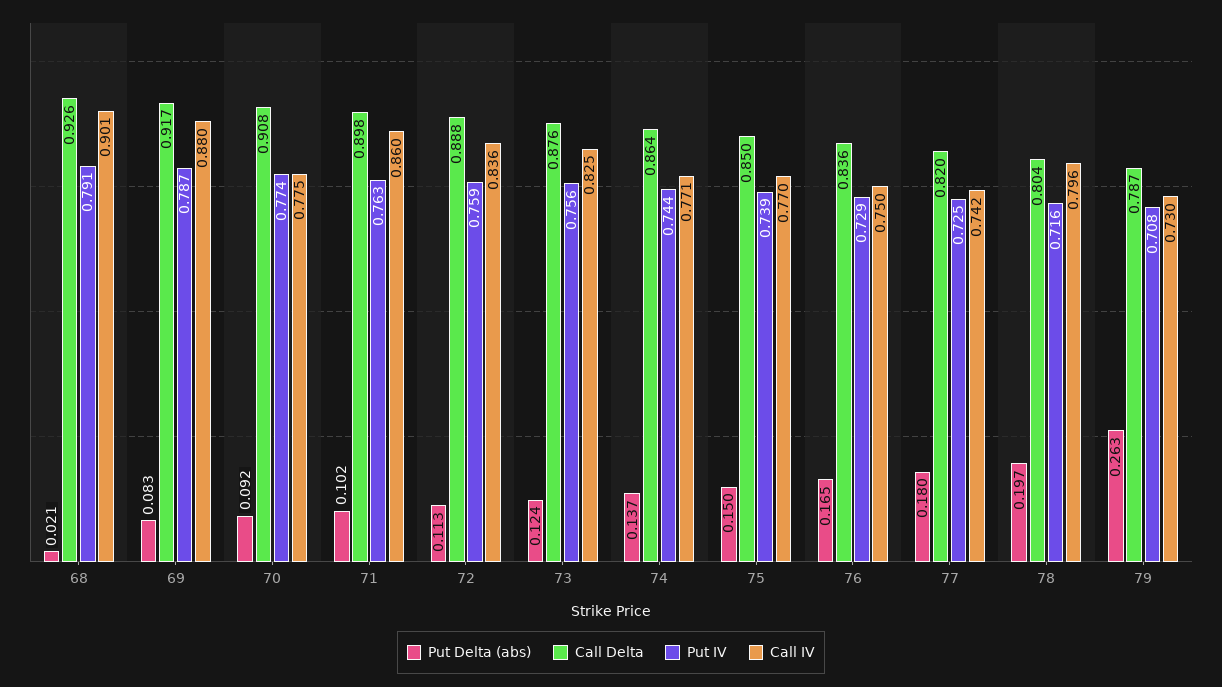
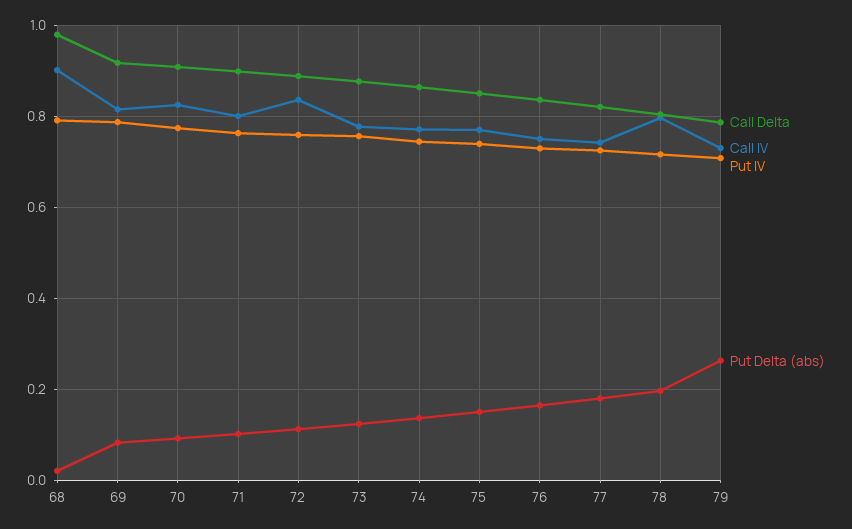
  {
    "Put Delta (abs)": {
      "68": 0.021,
      "69": 0.083,
      "70": 0.092,
      "71": 0.102,
      "72": 0.113,
      "73": 0.124,
      "74": 0.137,
      "75": 0.15,
      "76": 0.165,
      "77": 0.18,
      "78": 0.197,
      "79": 0.263
    },
    "Call Delta": {
-     "68": 0.926,
+     "68": 0.98,
      "69": 0.917,
      "70": 0.908,
      "71": 0.898,
      "72": 0.888,
      "73": 0.876,
      "74": 0.864,
      "75": 0.85,
      "76": 0.836,
      "77": 0.82,
      "78": 0.804,
      "79": 0.787
    },
    "Put IV": {
      "68": 0.791,
      "69": 0.787,
      "70": 0.774,
      "71": 0.763,
      "72": 0.759,
      "73": 0.756,
      "74": 0.744,
      "75": 0.739,
      "76": 0.729,
      "77": 0.725,
      "78": 0.716,
      "79": 0.708
    },
    "Call IV": {
      "68": 0.901,
-     "69": 0.88,
+     "69": 0.82,
-     "70": 0.775,
+     "70": 0.82,
-     "71": 0.86,
+     "71": 0.8,
      "72": 0.836,
-     "73": 0.825,
+     "73": 0.78,
      "74": 0.771,
      "75": 0.77,
      "76": 0.75,
      "77": 0.742,
      "78": 0.796,
      "79": 0.73
    }
  }

